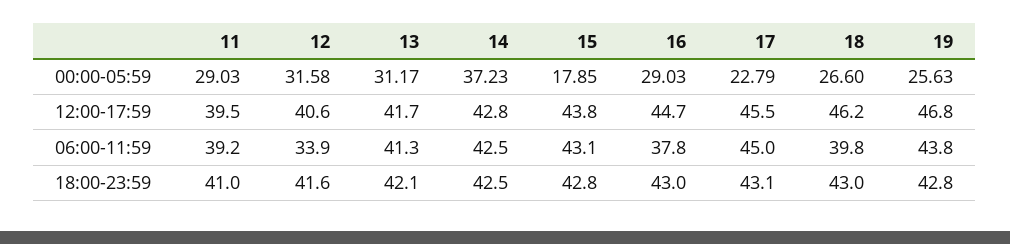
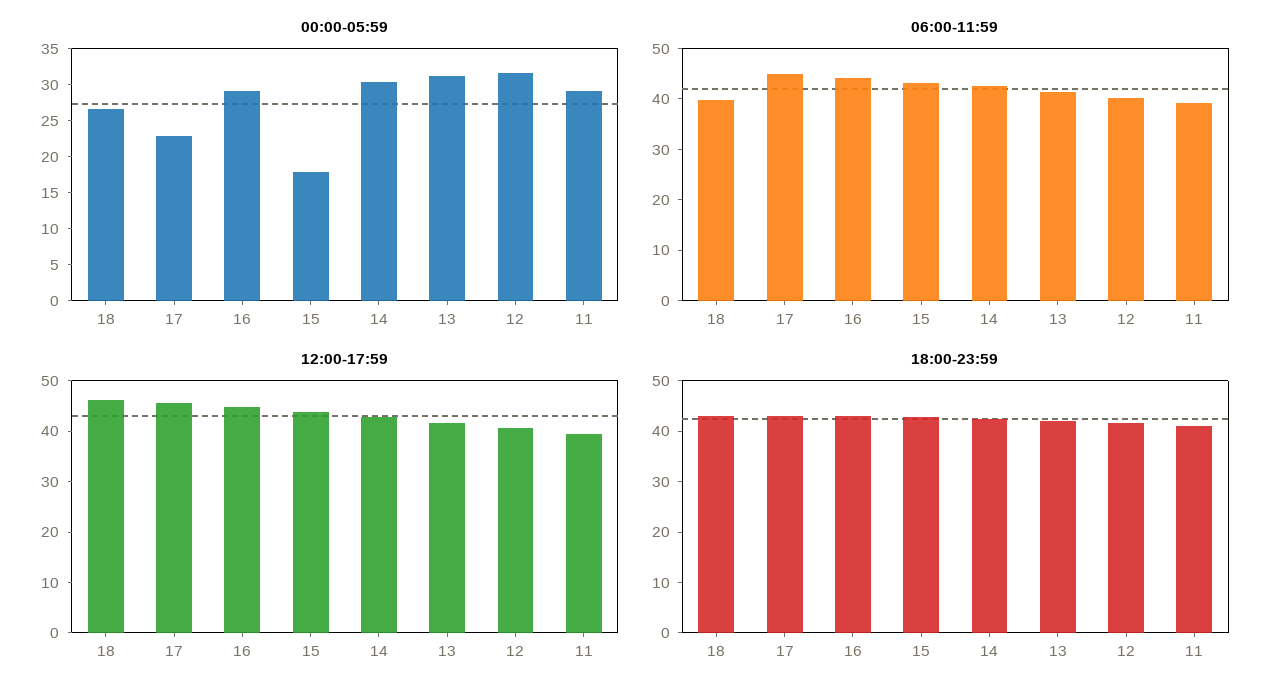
  {
    "00:00-05:59": {
      "11": 29.03,
      "12": 31.58,
      "13": 31.17,
-     "14": 37.23,
+     "14": 30,
      "15": 17.85,
      "16": 29.03,
      "17": 22.79,
-     "18": 26.6,
+     "18": 26.6
-     "19": 25.63
    },
    "12:00-17:59": {
      "11": 39.5,
      "12": 40.6,
      "13": 41.7,
      "14": 42.8,
      "15": 43.8,
      "16": 44.7,
      "17": 45.5,
-     "18": 46.2,
+     "18": 46.2
-     "19": 46.8
    },
    "06:00-11:59": {
      "11": 39.2,
-     "12": 33.9,
+     "12": 40,
      "13": 41.3,
      "14": 42.5,
      "15": 43.1,
-     "16": 37.8,
+     "16": 44,
      "17": 45,
-     "18": 39.8,
+     "18": 39.8
-     "19": 43.8
    },
    "18:00-23:59": {
      "11": 41,
      "12": 41.6,
      "13": 42.1,
      "14": 42.5,
      "15": 42.8,
      "16": 43,
      "17": 43.1,
-     "18": 43,
+     "18": 43
-     "19": 42.8
    }
  }

